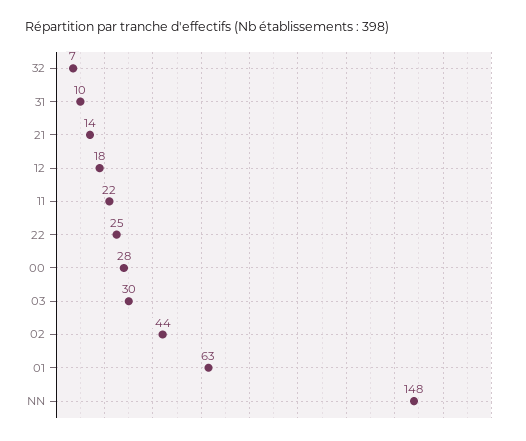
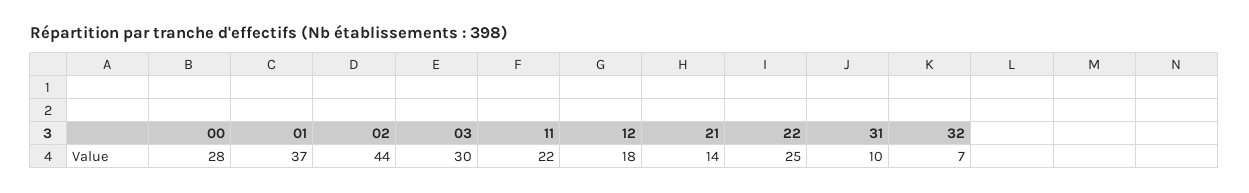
  {
    "32": 7,
    "31": 10,
    "21": 14,
    "12": 18,
    "11": 22,
    "22": 25,
    "00": 28,
    "03": 30,
    "02": 44,
-   "01": 63,
+   "01": 37
-   "NN": 148
  }

